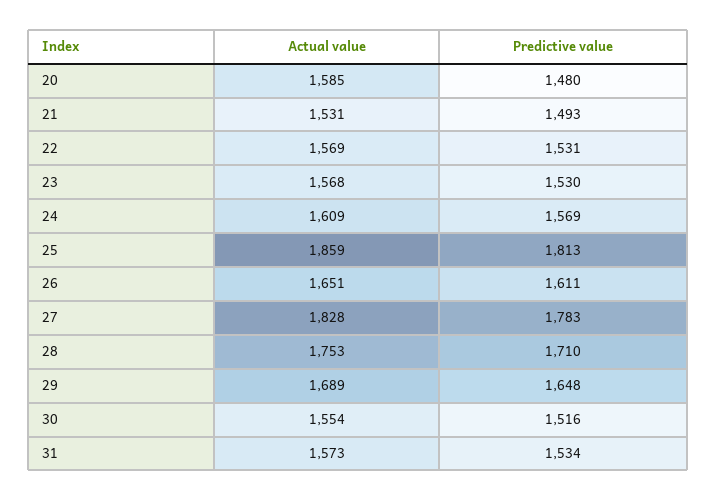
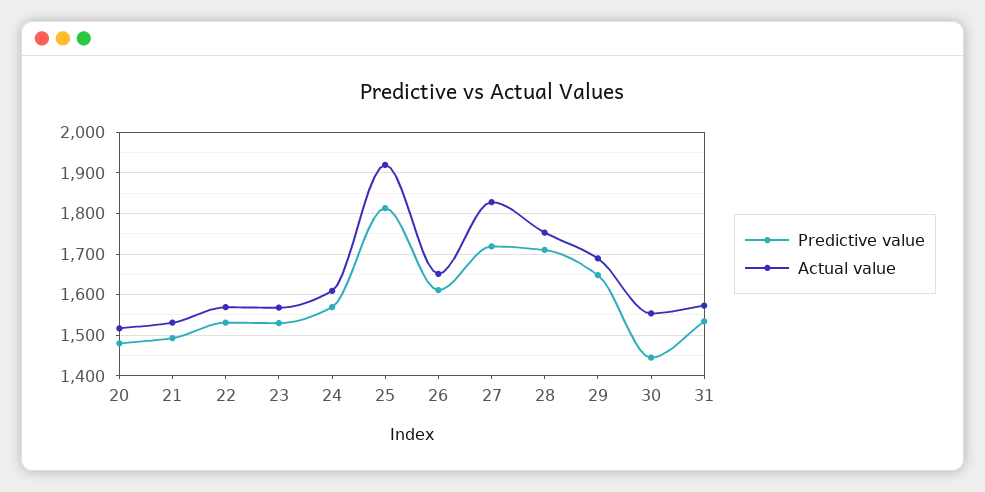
  {
    "Actual value": {
-     "20": 1585,
+     "20": 1520,
      "21": 1531,
      "22": 1569,
      "23": 1568,
      "24": 1609,
-     "25": 1859,
+     "25": 1920,
      "26": 1651,
      "27": 1828,
      "28": 1753,
      "29": 1689,
      "30": 1554,
      "31": 1573
    },
    "Predictive value": {
      "20": 1480,
      "21": 1493,
      "22": 1531,
      "23": 1530,
      "24": 1569,
      "25": 1813,
      "26": 1611,
-     "27": 1783,
+     "27": 1720,
      "28": 1710,
      "29": 1648,
-     "30": 1516,
+     "30": 1440,
      "31": 1534
    }
  }

